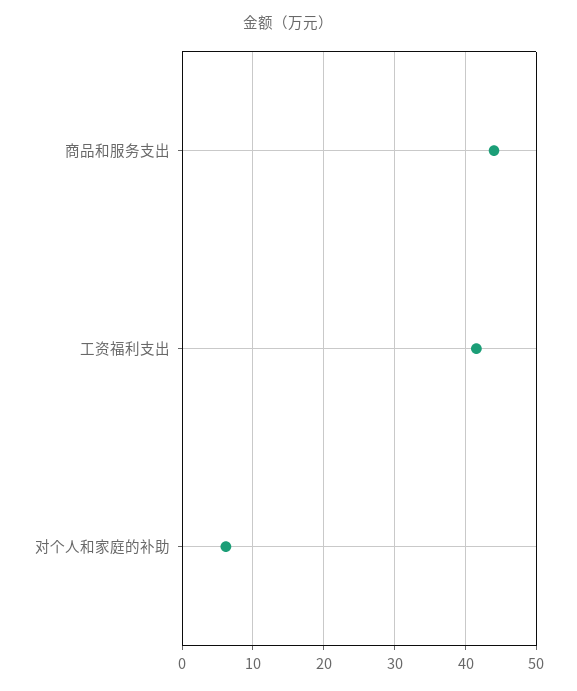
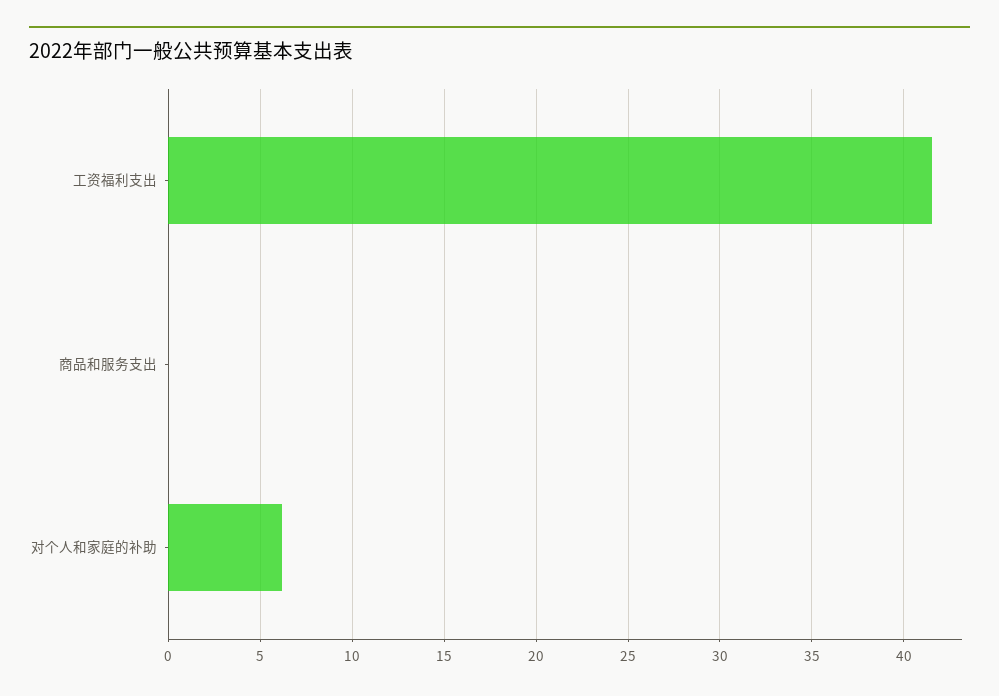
  {
-   "商品和服务支出": 44,
+   "商品和服务支出": 0,
    "工资福利支出": 41.5,
    "对个人和家庭的补助": 6
  }

